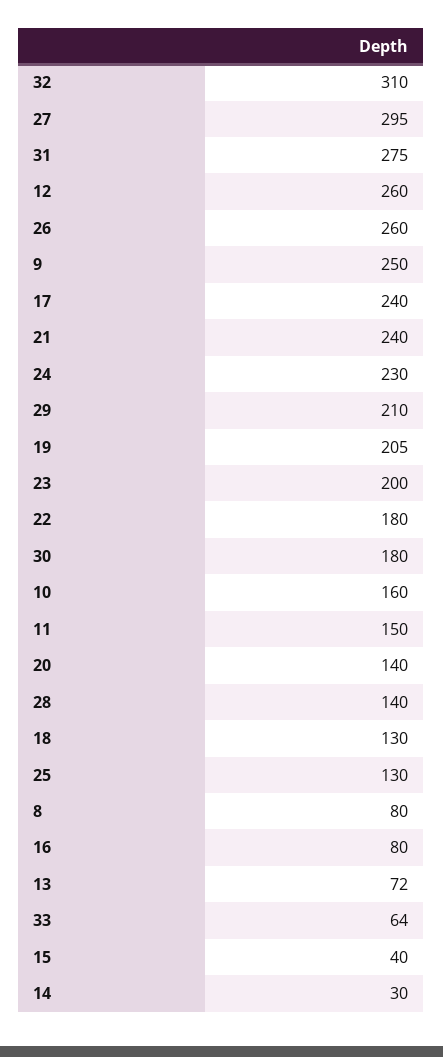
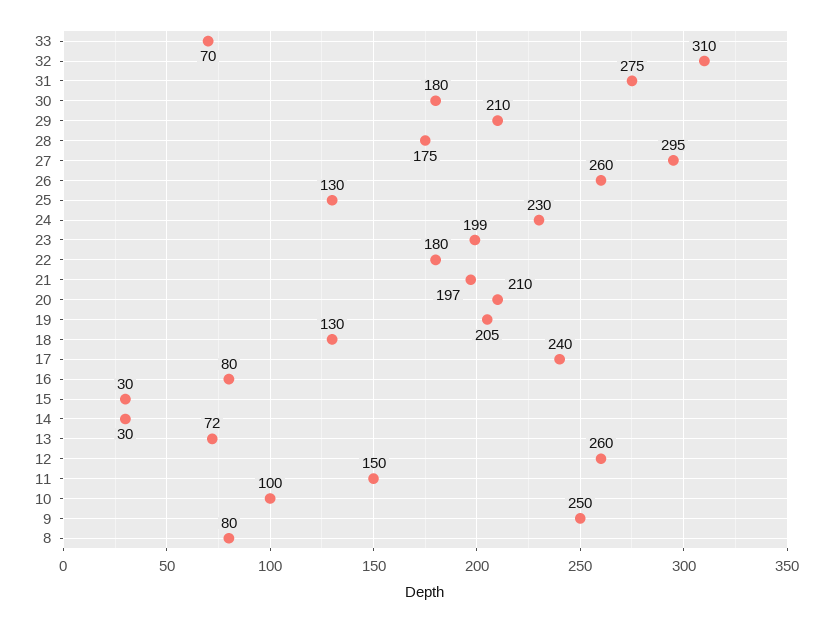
  {
    "32": 310,
    "27": 295,
    "31": 275,
    "12": 260,
    "26": 260,
    "9": 250,
    "17": 240,
-   "21": 240,
+   "21": 197,
    "24": 230,
    "29": 210,
    "19": 205,
-   "23": 200,
+   "23": 199,
    "22": 180,
    "30": 180,
-   "10": 160,
+   "10": 100,
    "11": 150,
-   "20": 140,
+   "20": 210,
-   "28": 140,
+   "28": 175,
    "18": 130,
    "25": 130,
    "8": 80,
    "16": 80,
    "13": 72,
-   "33": 64,
+   "33": 70,
-   "15": 40,
+   "15": 30,
    "14": 30
  }

